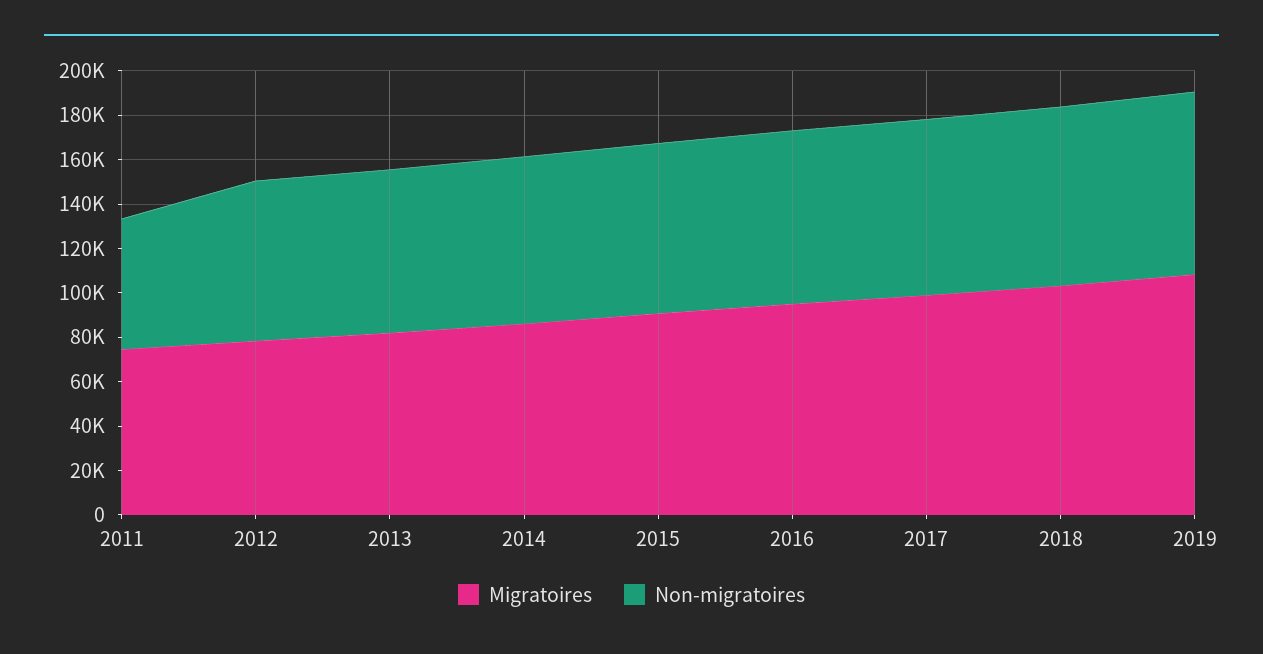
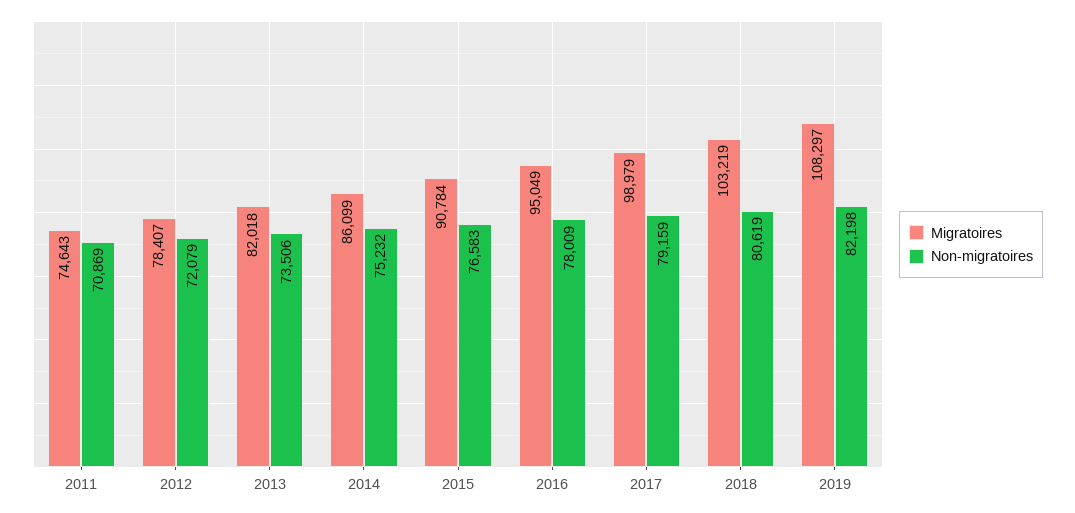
  {
    "Migratoires": {
      "2011": 74643,
      "2012": 78407,
      "2013": 82018,
      "2014": 86099,
      "2015": 90784,
      "2016": 95049,
      "2017": 98979,
      "2018": 103219,
      "2019": 108297
    },
    "Non-migratoires": {
-     "2011": 60000,
+     "2011": 70869,
      "2012": 72079,
      "2013": 73506,
      "2014": 75232,
      "2015": 76583,
      "2016": 78009,
      "2017": 79159,
      "2018": 80619,
      "2019": 82198
    }
  }

